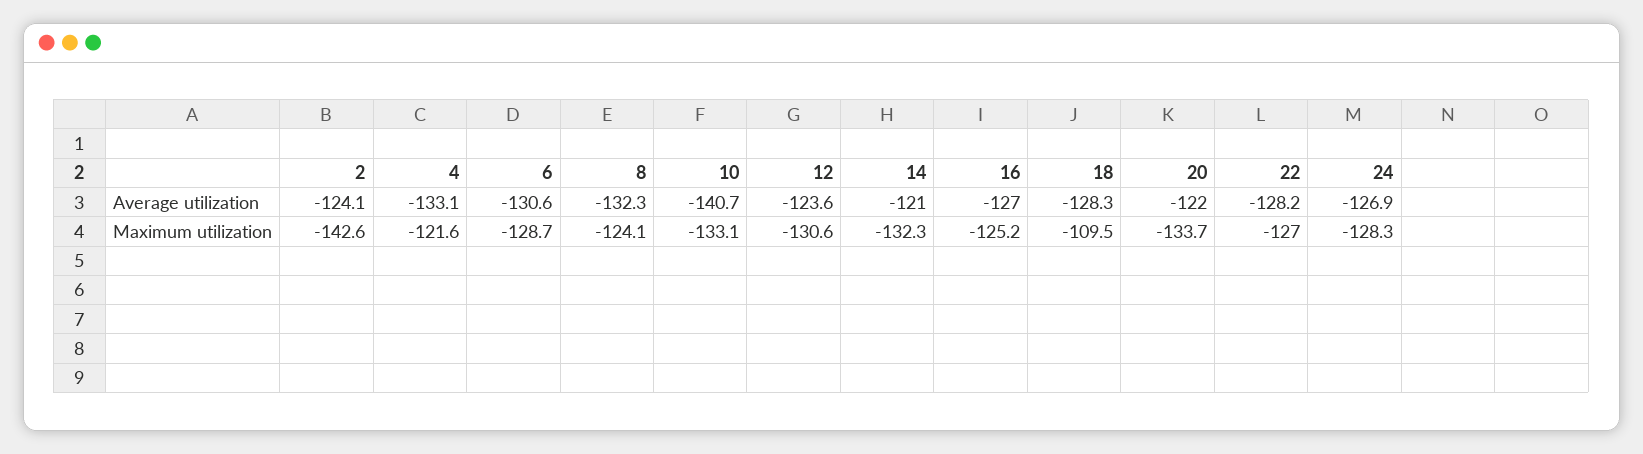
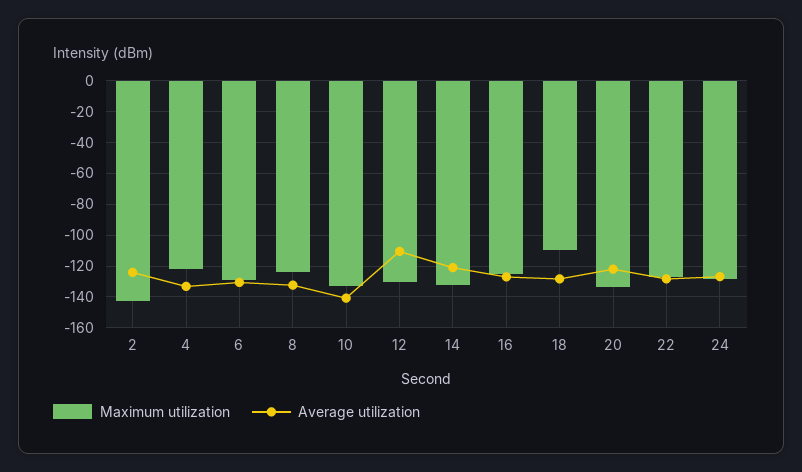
  {
    "Average utilization": {
      "2": -124.1,
      "4": -133.1,
      "6": -130.6,
      "8": -132.3,
      "10": -140.7,
-     "12": -123.6,
+     "12": -110,
      "14": -121,
      "16": -127,
      "18": -128.3,
      "20": -122,
      "22": -128.2,
      "24": -126.9
    },
    "Maximum utilization": {
      "2": -142.6,
      "4": -121.6,
      "6": -128.7,
      "8": -124.1,
      "10": -133.1,
      "12": -130.6,
      "14": -132.3,
      "16": -125.2,
      "18": -109.5,
      "20": -133.7,
      "22": -127,
      "24": -128.3
    }
  }

